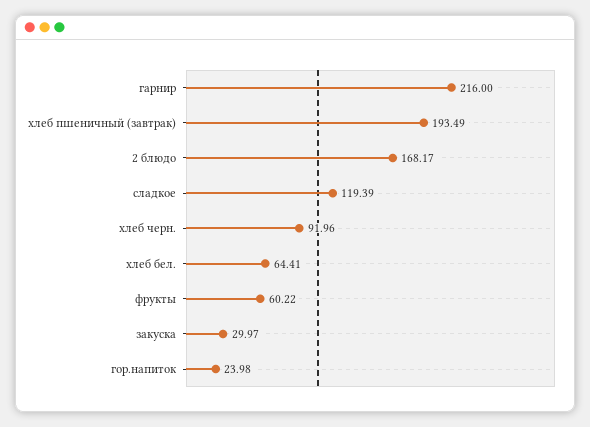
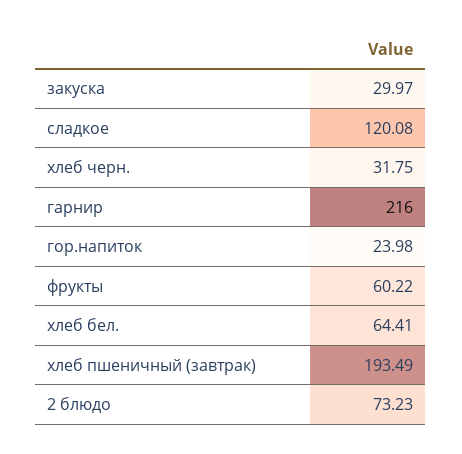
  {
    "гарнир": 216,
    "хлеб пшеничный (завтрак)": 193.49,
-   "2 блюдо": 168.17,
+   "2 блюдо": 73.23,
-   "сладкое": 119.39,
+   "сладкое": 120.08,
-   "хлеб черн.": 91.96,
+   "хлеб черн.": 31.75,
    "хлеб бел.": 64.41,
    "фрукты": 60.22,
    "закуска": 29.97,
    "гор.напиток": 23.98
  }

